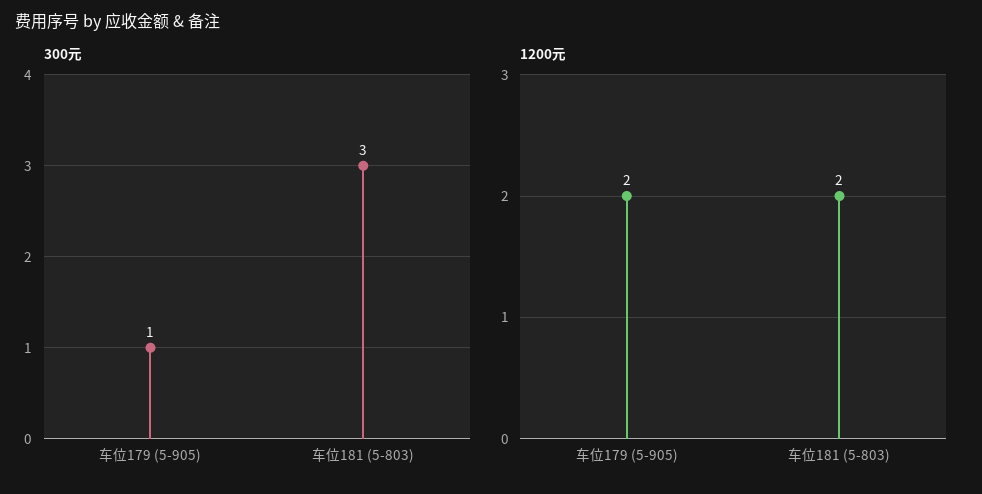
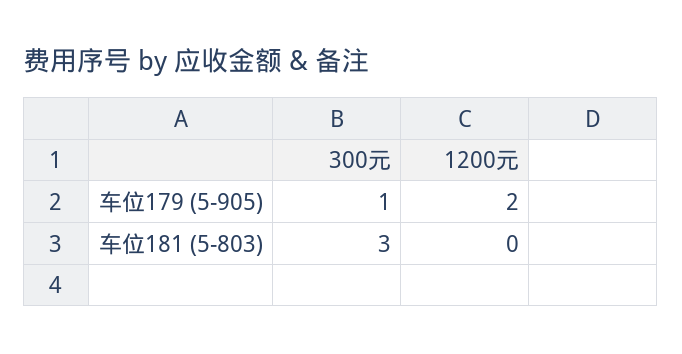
  {
    "300元": {
      "车位179 (5-905)": 1,
      "车位181 (5-803)": 3
    },
    "1200元": {
      "车位179 (5-905)": 2,
-     "车位181 (5-803)": 2
+     "车位181 (5-803)": 0
    }
  }

